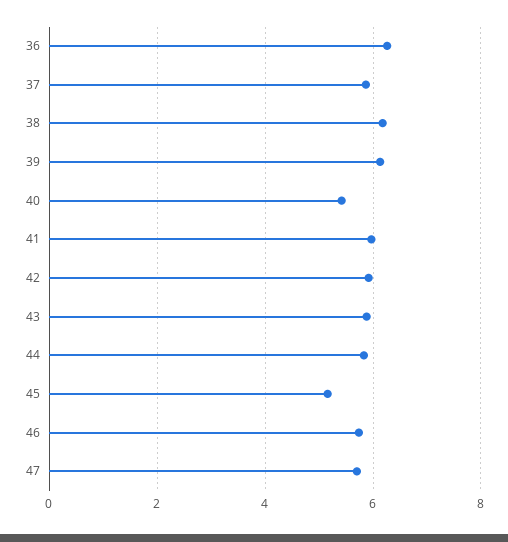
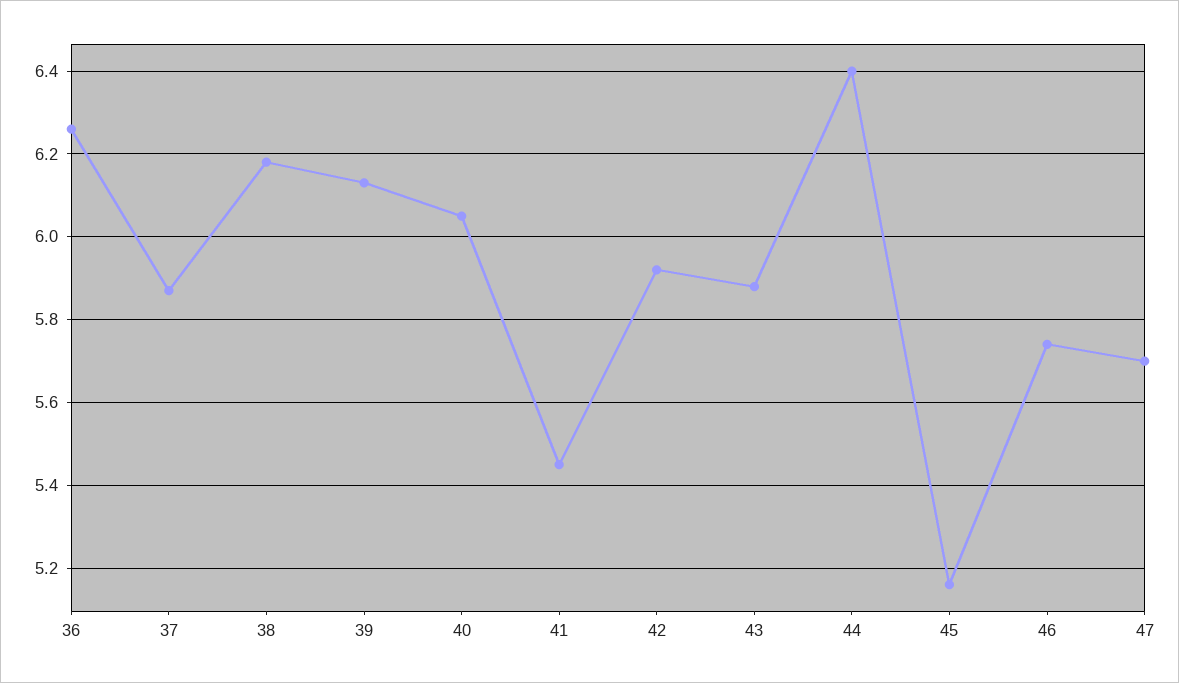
  {
    "36": 6.25,
    "37": 5.85,
    "38": 6.2,
    "39": 6.15,
-   "40": 5.4,
+   "40": 6.05,
-   "41": 6,
+   "41": 5.45,
    "42": 5.9,
    "43": 5.9,
-   "44": 5.8,
+   "44": 6.4,
    "45": 5.15,
    "46": 5.75,
    "47": 5.7
  }

